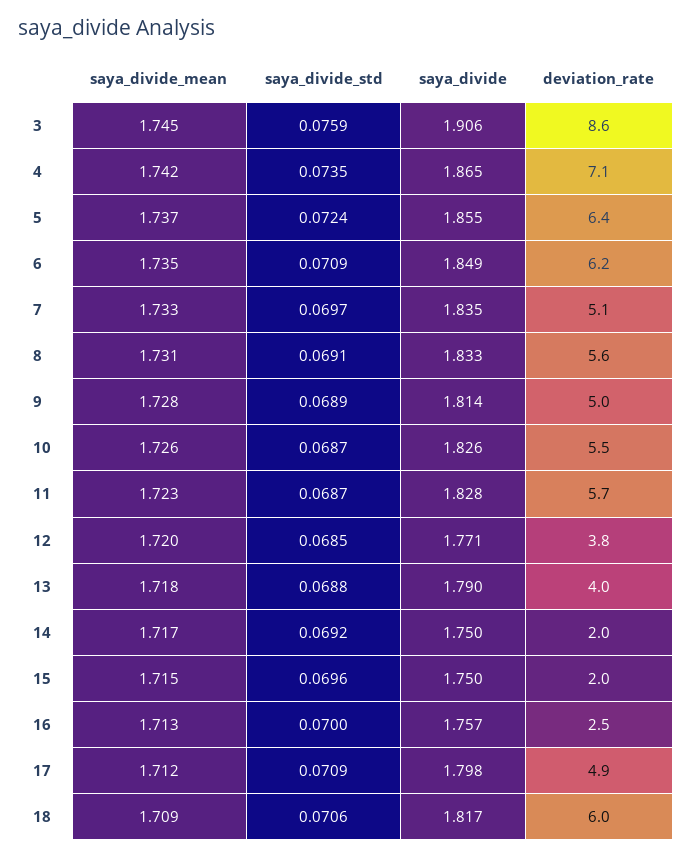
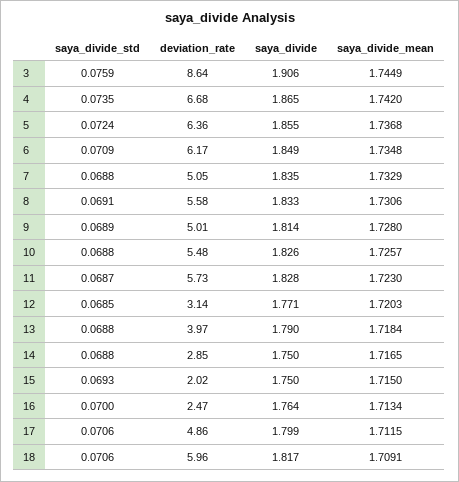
  {
    "saya_divide_mean": {
      "3": 1.7449,
      "4": 1.742,
      "5": 1.7368,
      "6": 1.7348,
      "7": 1.7329,
      "8": 1.7306,
      "9": 1.728,
      "10": 1.7257,
      "11": 1.723,
      "12": 1.7203,
      "13": 1.7184,
      "14": 1.7165,
      "15": 1.715,
      "16": 1.7134,
      "17": 1.7115,
      "18": 1.7091
    },
    "saya_divide_std": {
      "3": 0.0759,
      "4": 0.0735,
      "5": 0.0724,
      "6": 0.0709,
-     "7": 0.0697,
+     "7": 0.0688,
      "8": 0.0691,
      "9": 0.0689,
-     "10": 0.0687,
+     "10": 0.0688,
      "11": 0.0687,
      "12": 0.0685,
      "13": 0.0688,
-     "14": 0.0692,
+     "14": 0.0688,
-     "15": 0.0696,
+     "15": 0.0693,
      "16": 0.07,
-     "17": 0.0709,
+     "17": 0.0706,
      "18": 0.0706
    },
    "saya_divide": {
      "3": 1.906,
      "4": 1.865,
      "5": 1.855,
      "6": 1.849,
      "7": 1.835,
      "8": 1.833,
      "9": 1.814,
      "10": 1.826,
      "11": 1.828,
      "12": 1.771,
      "13": 1.79,
      "14": 1.75,
      "15": 1.75,
-     "16": 1.757,
+     "16": 1.764,
-     "17": 1.798,
+     "17": 1.799,
      "18": 1.817
    },
    "deviation_rate": {
      "3": 8.64,
-     "4": 7.1,
+     "4": 6.68,
      "5": 6.36,
      "6": 6.17,
      "7": 5.05,
      "8": 5.58,
      "9": 5.01,
      "10": 5.48,
      "11": 5.73,
-     "12": 3.8,
+     "12": 3.14,
      "13": 3.97,
-     "14": 2,
+     "14": 2.85,
      "15": 2.02,
      "16": 2.47,
      "17": 4.86,
      "18": 5.96
    }
  }

